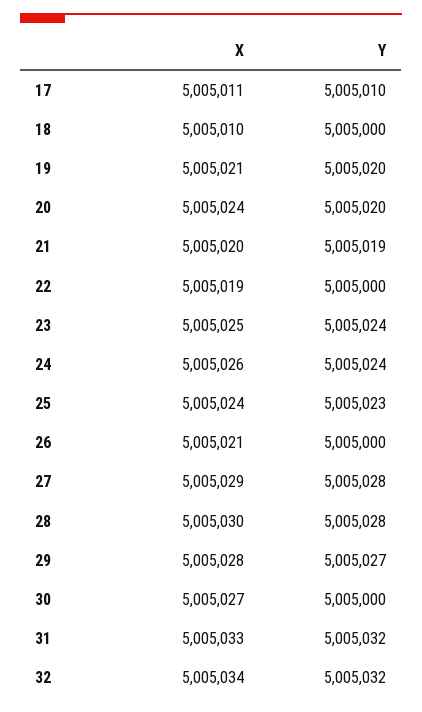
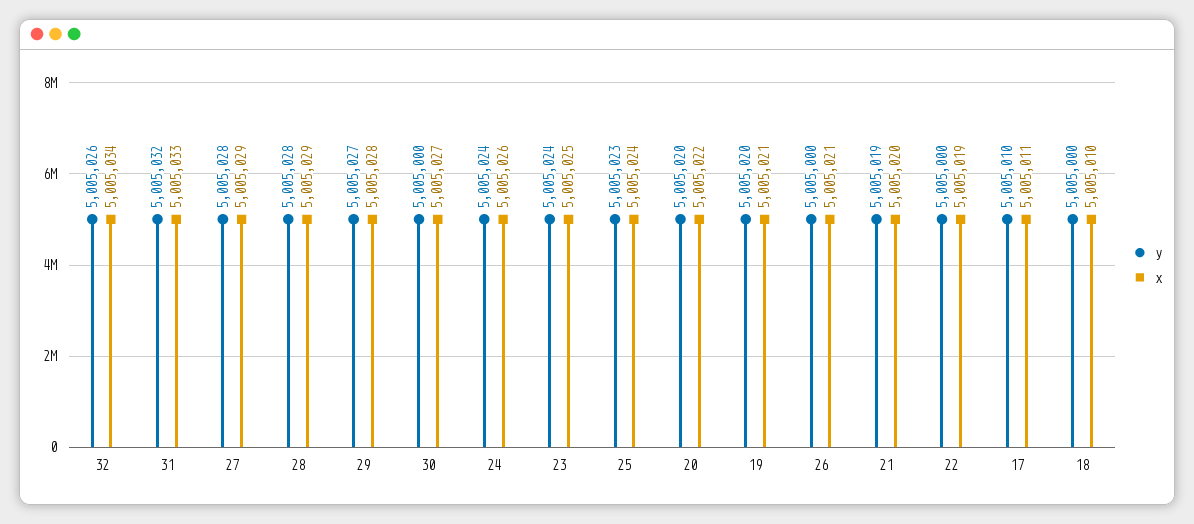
  {
    "X": {
      "17": 5005011,
      "18": 5005010,
      "19": 5005021,
-     "20": 5005024,
+     "20": 5005022,
      "21": 5005020,
      "22": 5005019,
      "23": 5005025,
      "24": 5005026,
      "25": 5005024,
      "26": 5005021,
      "27": 5005029,
-     "28": 5005030,
+     "28": 5005029,
      "29": 5005028,
      "30": 5005027,
      "31": 5005033,
      "32": 5005034
    },
    "Y": {
      "17": 5005010,
      "18": 5005000,
      "19": 5005020,
      "20": 5005020,
      "21": 5005019,
      "22": 5005000,
      "23": 5005024,
      "24": 5005024,
      "25": 5005023,
      "26": 5005000,
      "27": 5005028,
      "28": 5005028,
      "29": 5005027,
      "30": 5005000,
      "31": 5005032,
-     "32": 5005032
+     "32": 5005026
    }
  }

